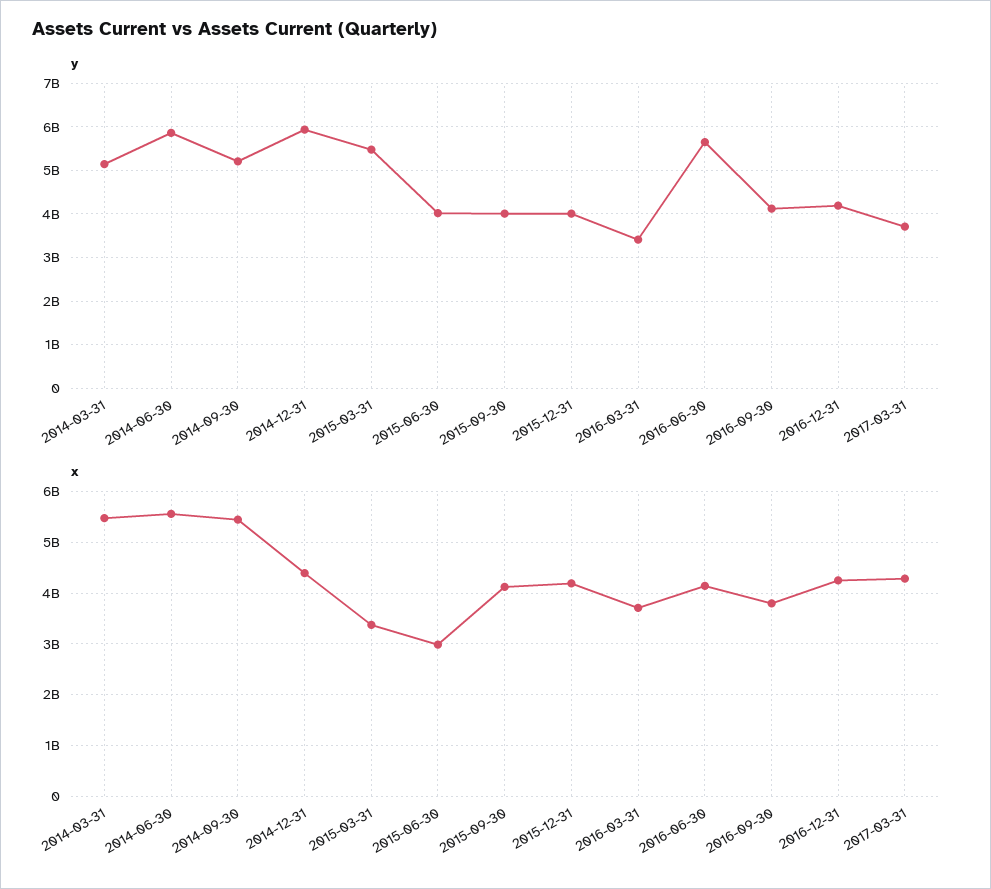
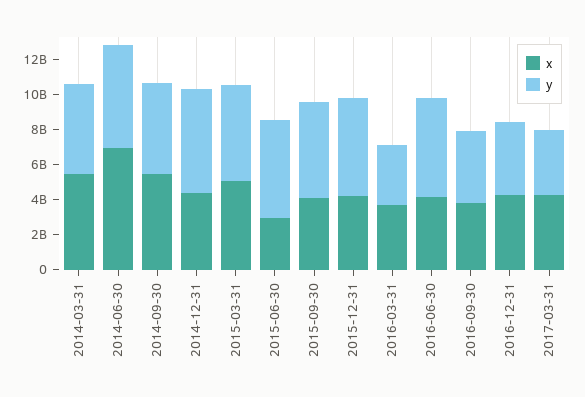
  {
    "y": {
      "2014-03-31": 5200000000,
      "2014-06-30": 5800000000,
      "2014-09-30": 5200000000,
      "2014-12-31": 6000000000,
      "2015-03-31": 5400000000,
-     "2015-06-30": 4000000000,
+     "2015-06-30": 5500000000,
-     "2015-09-30": 4000000000,
+     "2015-09-30": 5500000000,
-     "2015-12-31": 4000000000,
+     "2015-12-31": 5500000000,
      "2016-03-31": 3400000000,
      "2016-06-30": 5600000000,
      "2016-09-30": 4200000000,
      "2016-12-31": 4200000000,
      "2017-03-31": 3800000000
    },
    "x": {
      "2014-03-31": 5400000000,
-     "2014-06-30": 5600000000,
+     "2014-06-30": 7000000000,
      "2014-09-30": 5400000000,
      "2014-12-31": 4400000000,
-     "2015-03-31": 3400000000,
+     "2015-03-31": 5000000000,
      "2015-06-30": 3000000000,
      "2015-09-30": 4200000000,
      "2015-12-31": 4200000000,
      "2016-03-31": 3800000000,
      "2016-06-30": 4200000000,
      "2016-09-30": 3800000000,
      "2016-12-31": 4200000000,
      "2017-03-31": 4200000000
    }
  }

